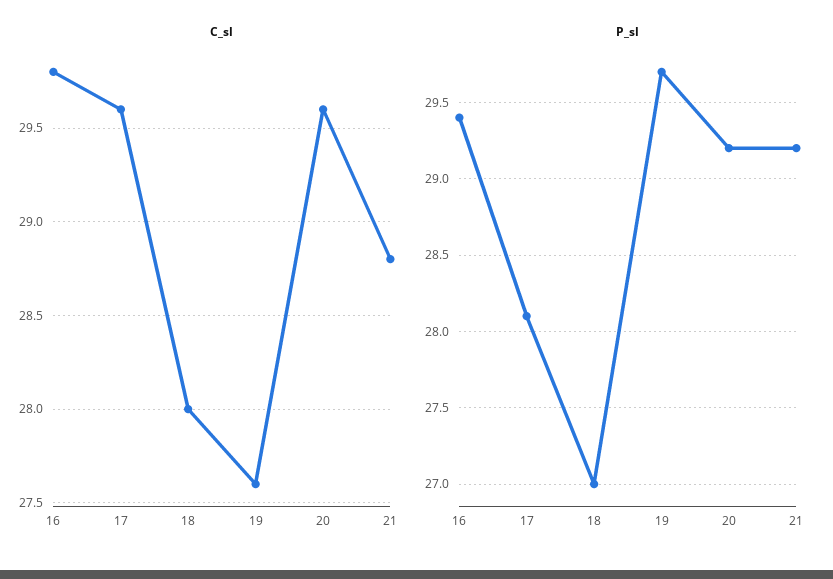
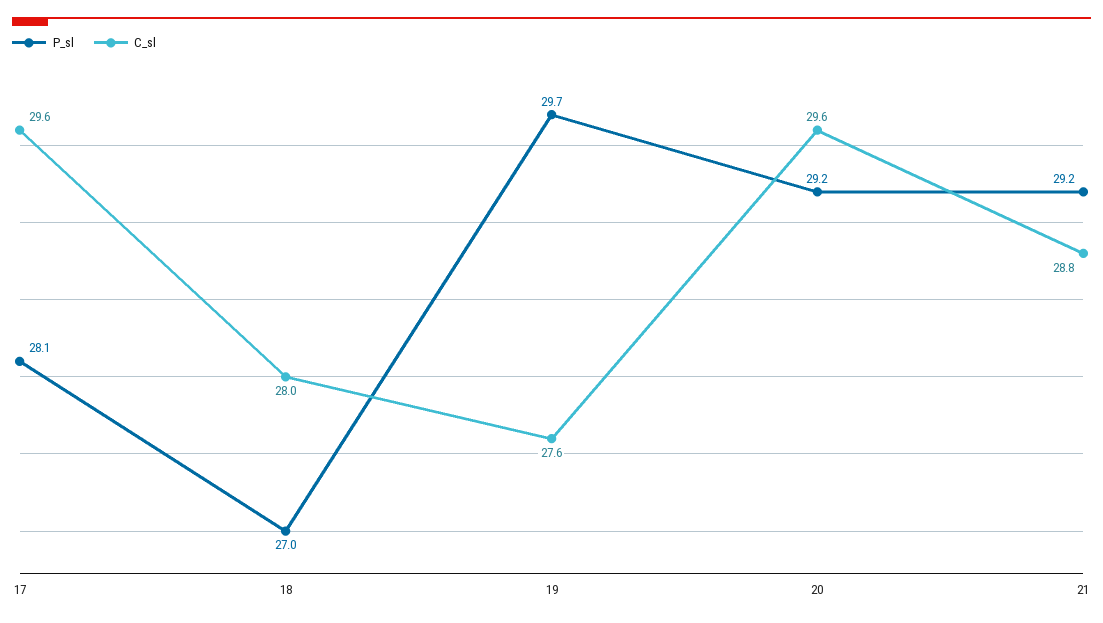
  {
    "C_sl": {
-     "16": 29.8,
      "17": 29.6,
      "18": 28,
      "19": 27.6,
      "20": 29.6,
      "21": 28.8
    },
    "P_sl": {
-     "16": 29.4,
      "17": 28.1,
      "18": 27,
      "19": 29.7,
      "20": 29.2,
      "21": 29.2
    }
  }

